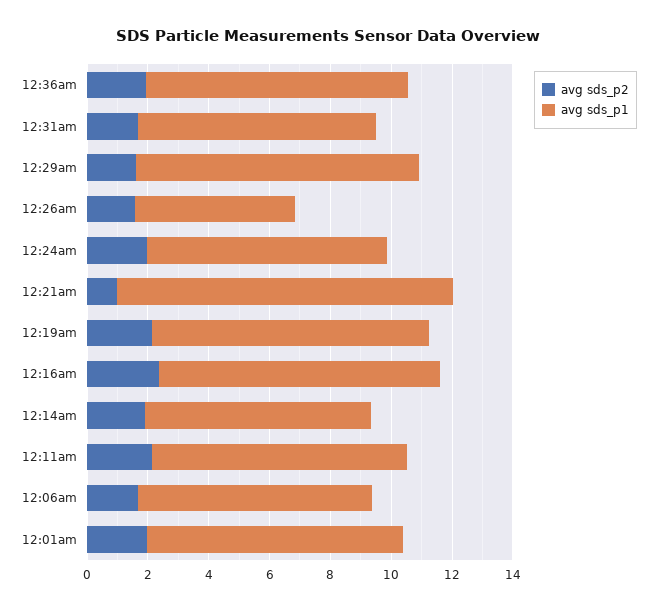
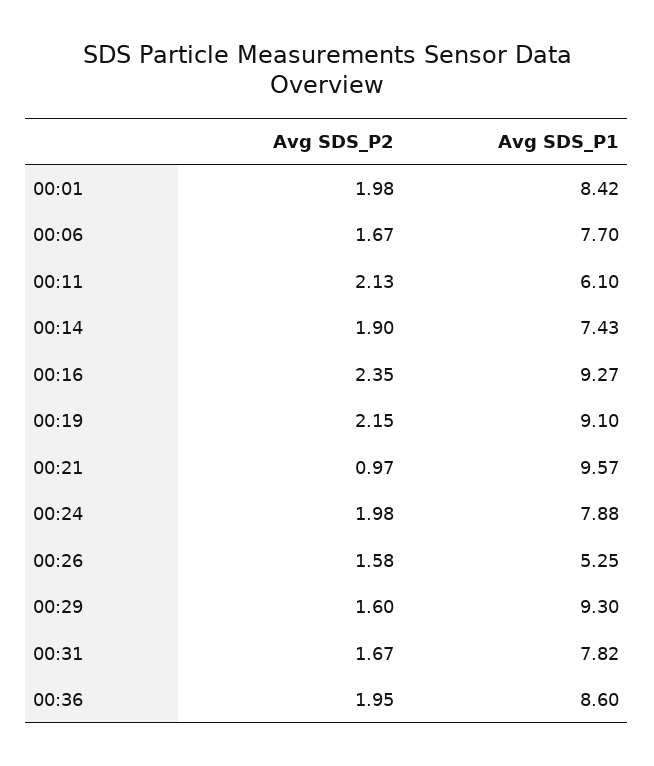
  {
    "avg sds_p2": {
      "12:36am": 1.95,
      "12:31am": 1.67,
      "12:29am": 1.6,
      "12:26am": 1.58,
      "12:24am": 1.98,
      "12:21am": 0.97,
      "12:19am": 2.15,
      "12:16am": 2.35,
      "12:14am": 1.9,
      "12:11am": 2.13,
      "12:06am": 1.67,
      "12:01am": 1.98
    },
    "avg sds_p1": {
      "12:36am": 8.6,
      "12:31am": 7.82,
      "12:29am": 9.3,
      "12:26am": 5.25,
      "12:24am": 7.88,
-     "12:21am": 11,
+     "12:21am": 9.57,
      "12:19am": 9.1,
      "12:16am": 9.27,
      "12:14am": 7.43,
-     "12:11am": 8.5,
+     "12:11am": 6.1,
      "12:06am": 7.7,
      "12:01am": 8.42
    }
  }

